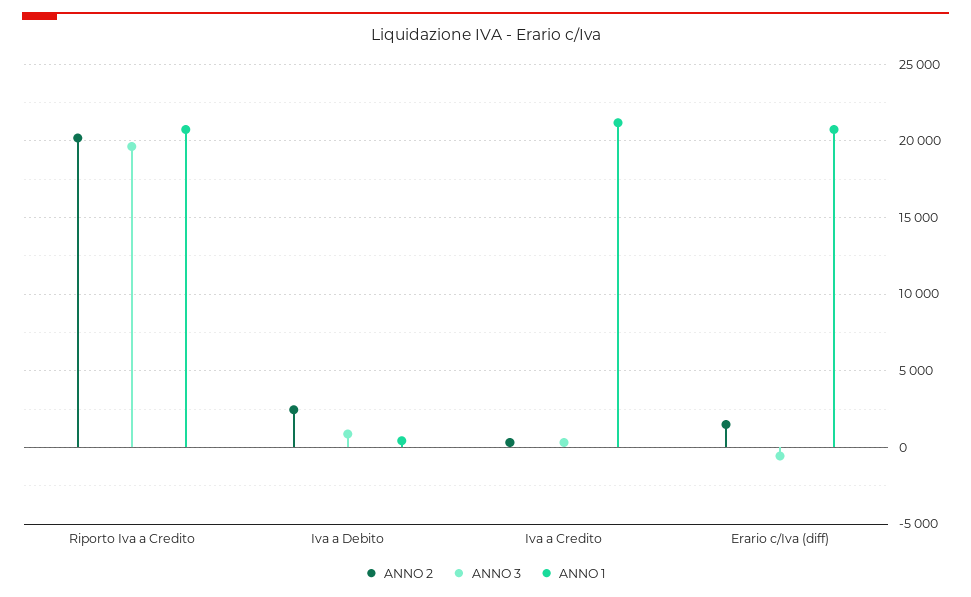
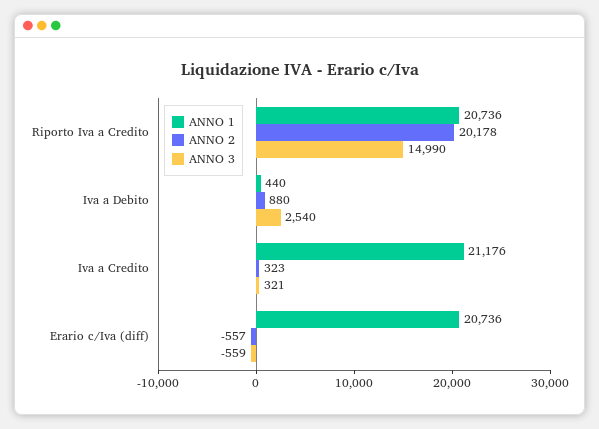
  {
    "ANNO 2": {
      "Riporto Iva a Credito": 20178,
-     "Iva a Debito": 2500,
+     "Iva a Debito": 880,
      "Iva a Credito": 323,
-     "Erario c/Iva (diff)": 1500
+     "Erario c/Iva (diff)": -557
    },
    "ANNO 3": {
-     "Riporto Iva a Credito": 19500,
+     "Riporto Iva a Credito": 14990,
-     "Iva a Debito": 1000,
+     "Iva a Debito": 2540,
      "Iva a Credito": 321,
      "Erario c/Iva (diff)": -559
    },
    "ANNO 1": {
      "Riporto Iva a Credito": 20736,
      "Iva a Debito": 440,
      "Iva a Credito": 21176,
      "Erario c/Iva (diff)": 20736
    }
  }

